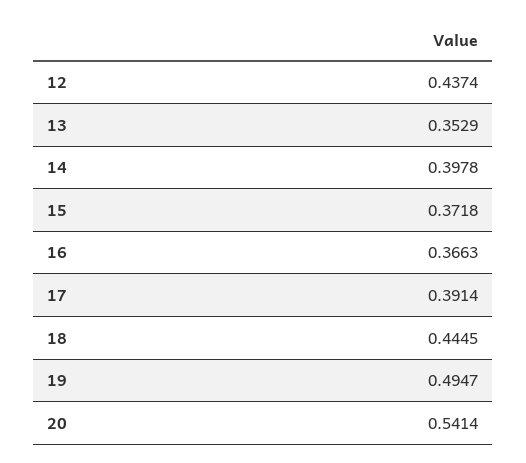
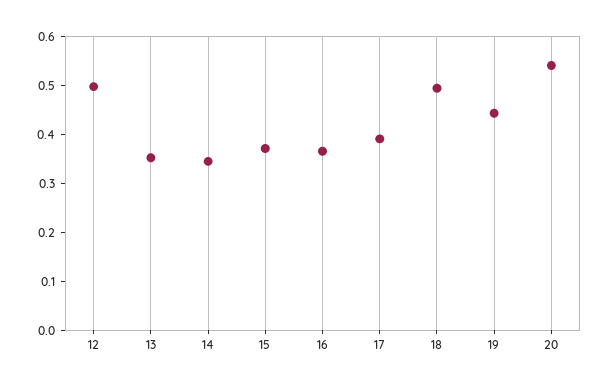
  {
-   "12": 0.4374,
+   "12": 0.5,
    "13": 0.3529,
-   "14": 0.3978,
+   "14": 0.34,
    "15": 0.3718,
    "16": 0.3663,
    "17": 0.3914,
-   "18": 0.4445,
+   "18": 0.5,
-   "19": 0.4947,
+   "19": 0.44,
    "20": 0.5414
  }

